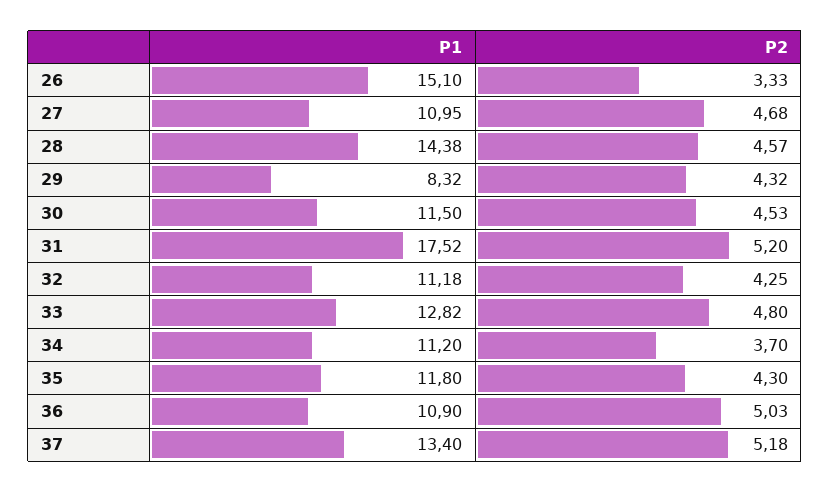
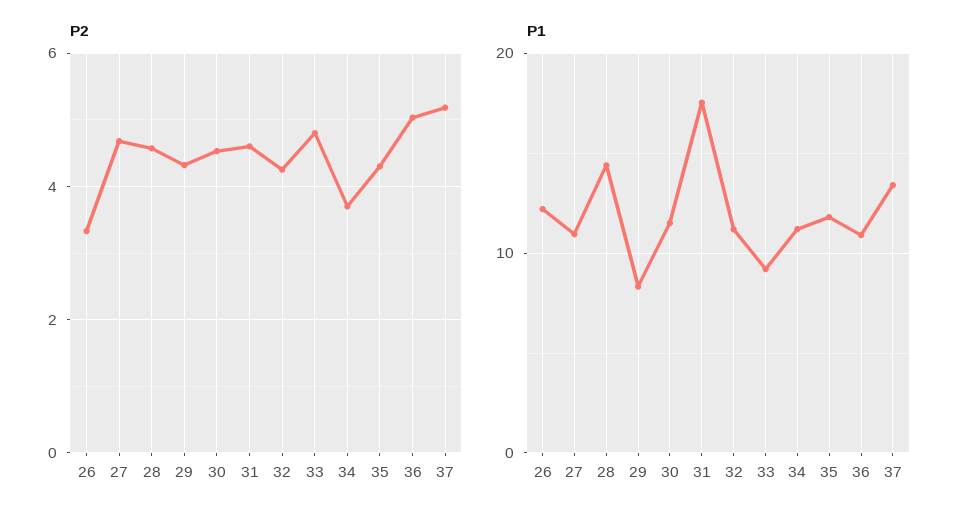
  {
    "P1": {
-     "26": 15.1,
+     "26": 12,
      "27": 10.95,
      "28": 14.38,
      "29": 8.32,
      "30": 11.5,
      "31": 17.52,
      "32": 11.18,
-     "33": 12.82,
+     "33": 9,
      "34": 11.2,
      "35": 11.8,
      "36": 10.9,
      "37": 13.4
    },
    "P2": {
      "26": 3.33,
      "27": 4.68,
      "28": 4.57,
      "29": 4.32,
      "30": 4.53,
-     "31": 5.2,
+     "31": 4.6,
      "32": 4.25,
      "33": 4.8,
      "34": 3.7,
      "35": 4.3,
      "36": 5.03,
      "37": 5.18
    }
  }

